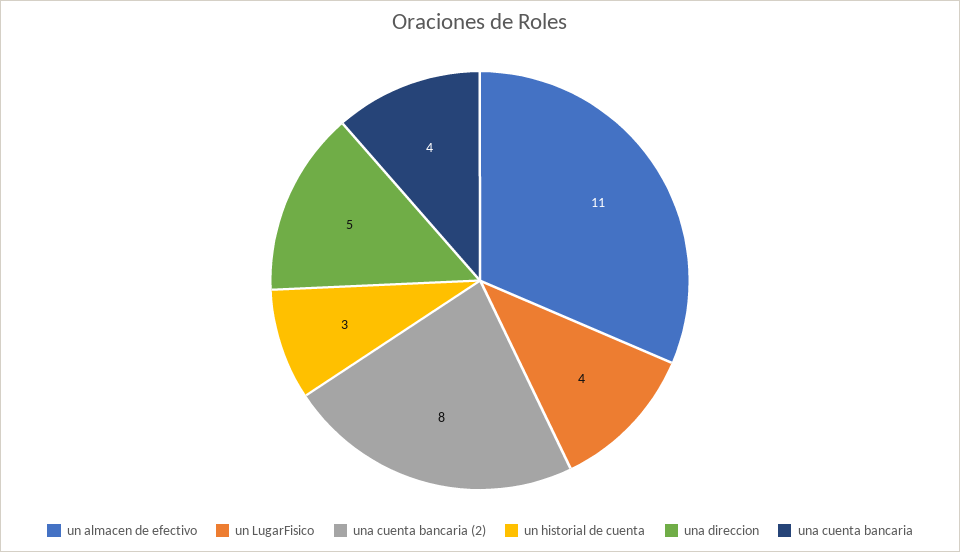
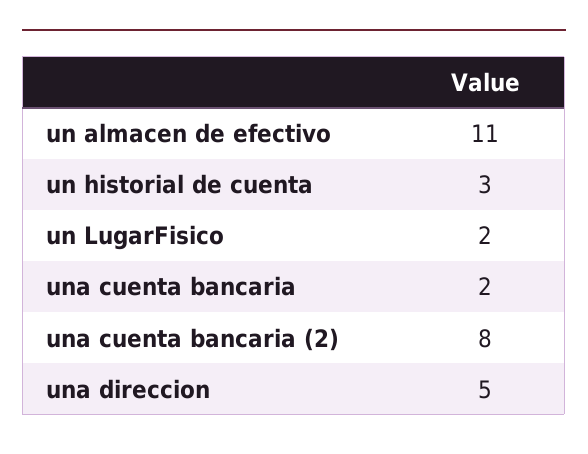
  {
    "un almacen de efectivo": 11,
-   "un LugarFisico": 4,
+   "un LugarFisico": 2,
    "una cuenta bancaria (2)": 8,
    "un historial de cuenta": 3,
    "una direccion": 5,
-   "una cuenta bancaria": 4
+   "una cuenta bancaria": 2
  }

